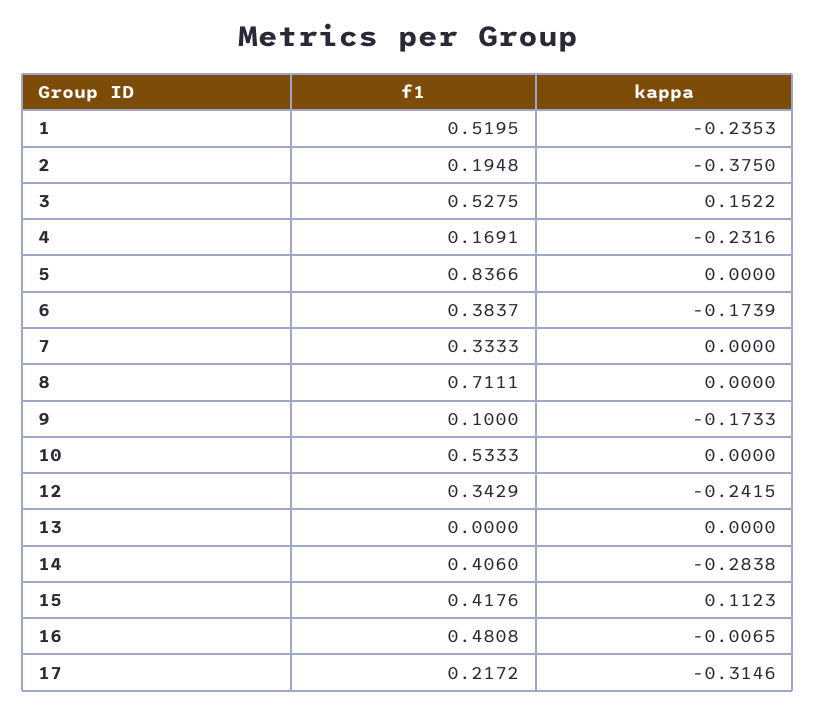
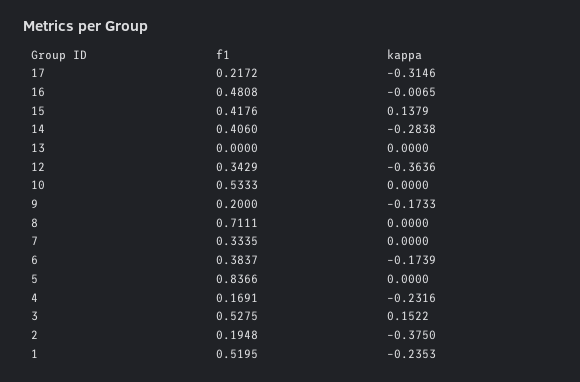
  {
    "f1": {
      "1": 0.5195,
      "2": 0.1948,
      "3": 0.5275,
      "4": 0.1691,
      "5": 0.8366,
      "6": 0.3837,
-     "7": 0.3333,
+     "7": 0.3335,
      "8": 0.7111,
-     "9": 0.1,
+     "9": 0.2,
      "10": 0.5333,
      "12": 0.3429,
      "13": 0,
      "14": 0.406,
      "15": 0.4176,
      "16": 0.4808,
      "17": 0.2172
    },
    "kappa": {
      "1": -0.2353,
      "2": -0.375,
      "3": 0.1522,
      "4": -0.2316,
      "5": 0,
      "6": -0.1739,
      "7": 0,
      "8": 0,
      "9": -0.1733,
      "10": 0,
-     "12": -0.2415,
+     "12": -0.3636,
      "13": 0,
      "14": -0.2838,
-     "15": 0.1123,
+     "15": 0.1379,
      "16": -0.0065,
      "17": -0.3146
    }
  }

